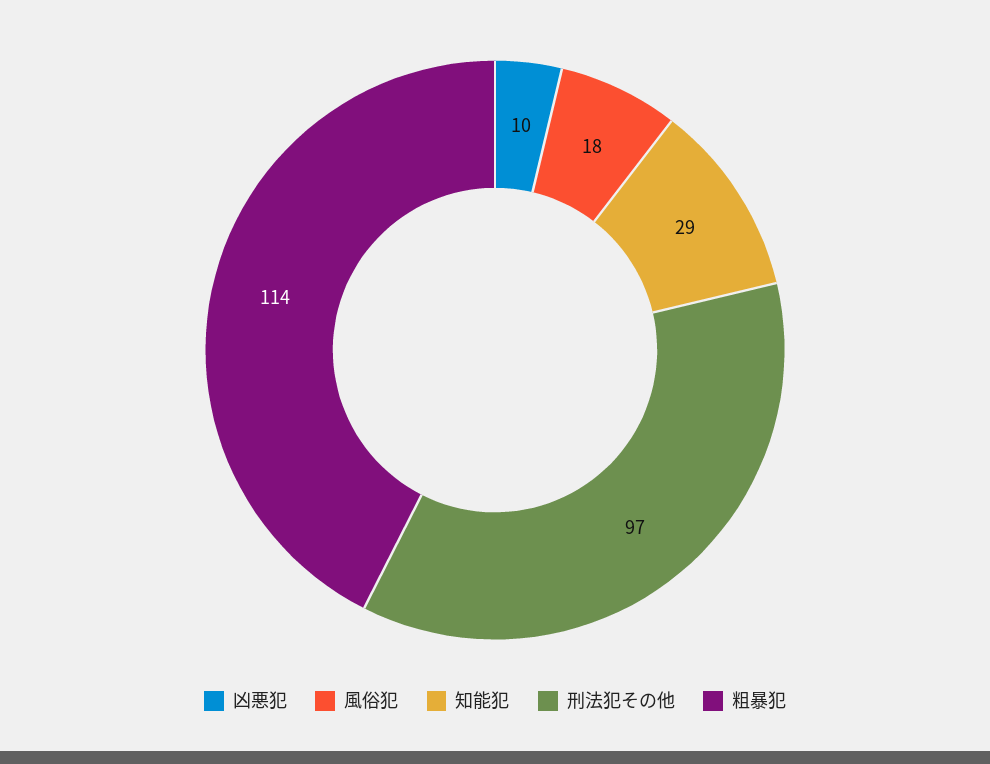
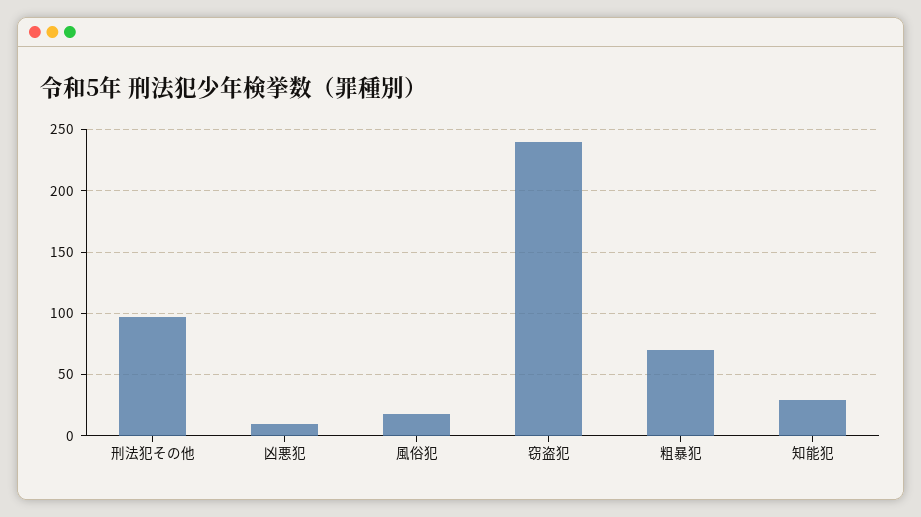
  {
    "凶悪犯": 10,
    "風俗犯": 18,
    "知能犯": 29,
    "刑法犯その他": 97,
-   "粗暴犯": 114
+   "粗暴犯": 70,
+   "窃盗犯": 240
  }

